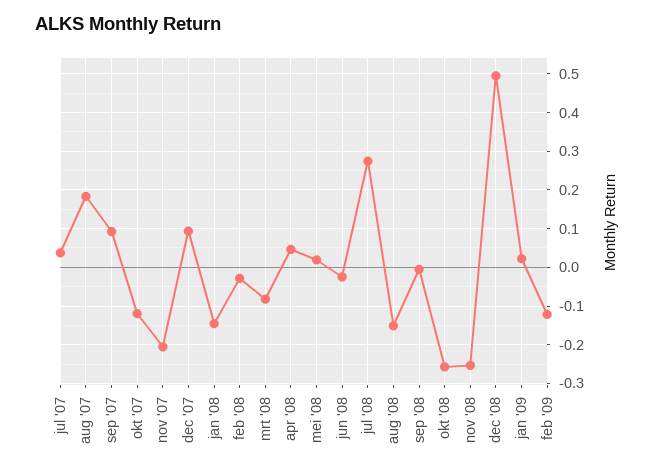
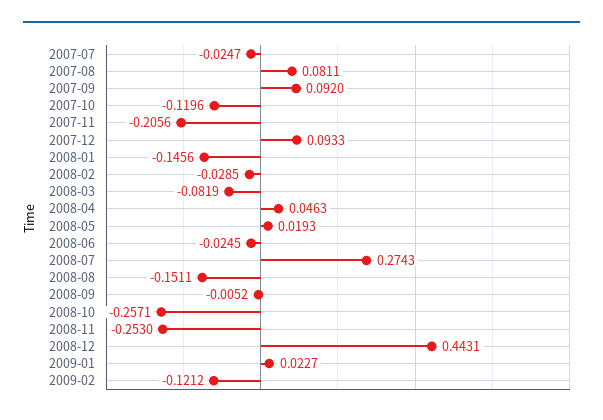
  {
-   "jul '07": 0.04,
+   "jul '07": -0.0247,
-   "aug '07": 0.18,
+   "aug '07": 0.0811,
    "sep '07": 0.092,
    "okt '07": -0.1196,
    "nov '07": -0.2056,
    "dec '07": 0.0933,
    "jan '08": -0.1456,
    "feb '08": -0.0285,
    "mrt '08": -0.0819,
    "apr '08": 0.0463,
    "mei '08": 0.0193,
    "jun '08": -0.0245,
    "jul '08": 0.2743,
    "aug '08": -0.1511,
    "sep '08": -0.0052,
    "okt '08": -0.2571,
    "nov '08": -0.253,
-   "dec '08": 0.5,
+   "dec '08": 0.4431,
    "jan '09": 0.0227,
    "feb '09": -0.1212
  }

